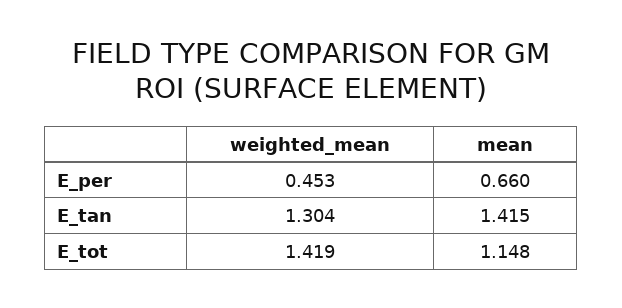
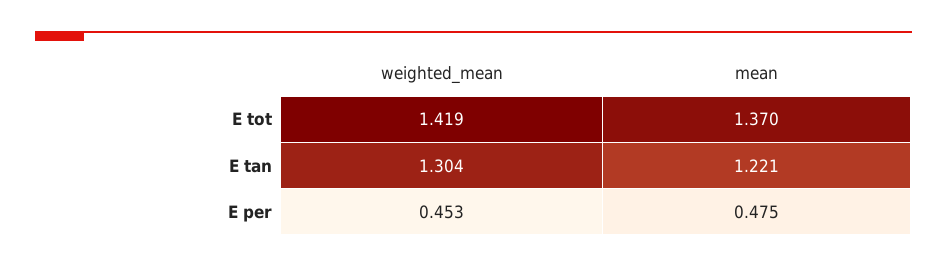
  {
    "weighted_mean": {
      "E_per": 0.453,
      "E_tan": 1.304,
      "E_tot": 1.419
    },
    "mean": {
-     "E_per": 0.66,
+     "E_per": 0.475,
-     "E_tan": 1.415,
+     "E_tan": 1.221,
-     "E_tot": 1.148
+     "E_tot": 1.37
    }
  }

